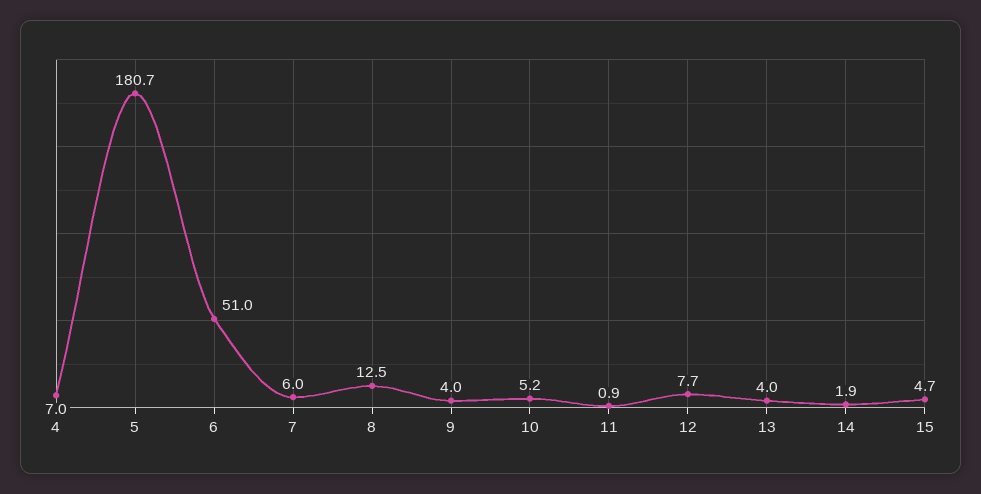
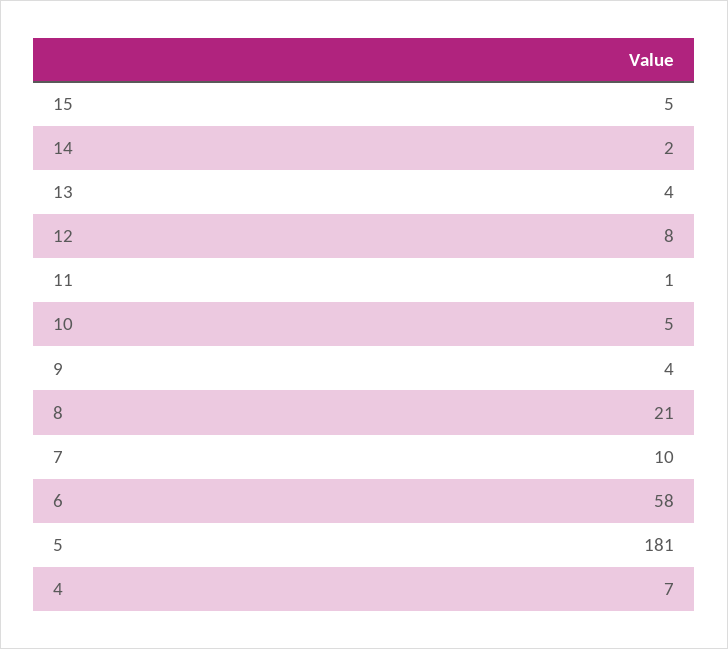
  {
    "4": 7,
    "5": 180.7,
-   "6": 51,
+   "6": 58,
-   "7": 6,
+   "7": 10,
-   "8": 12.5,
+   "8": 21,
    "9": 4,
    "10": 5.2,
    "11": 0.9,
    "12": 7.7,
    "13": 4,
    "14": 1.9,
    "15": 4.7
  }

